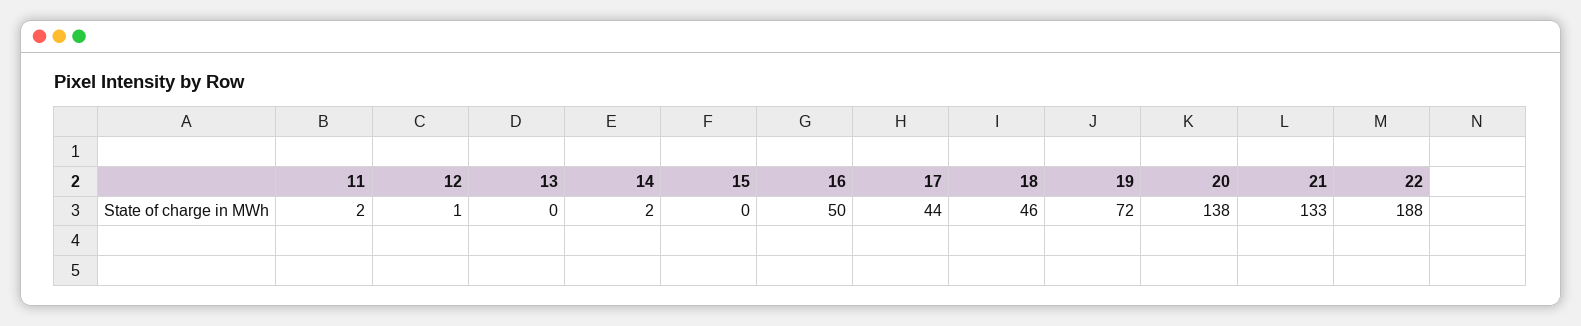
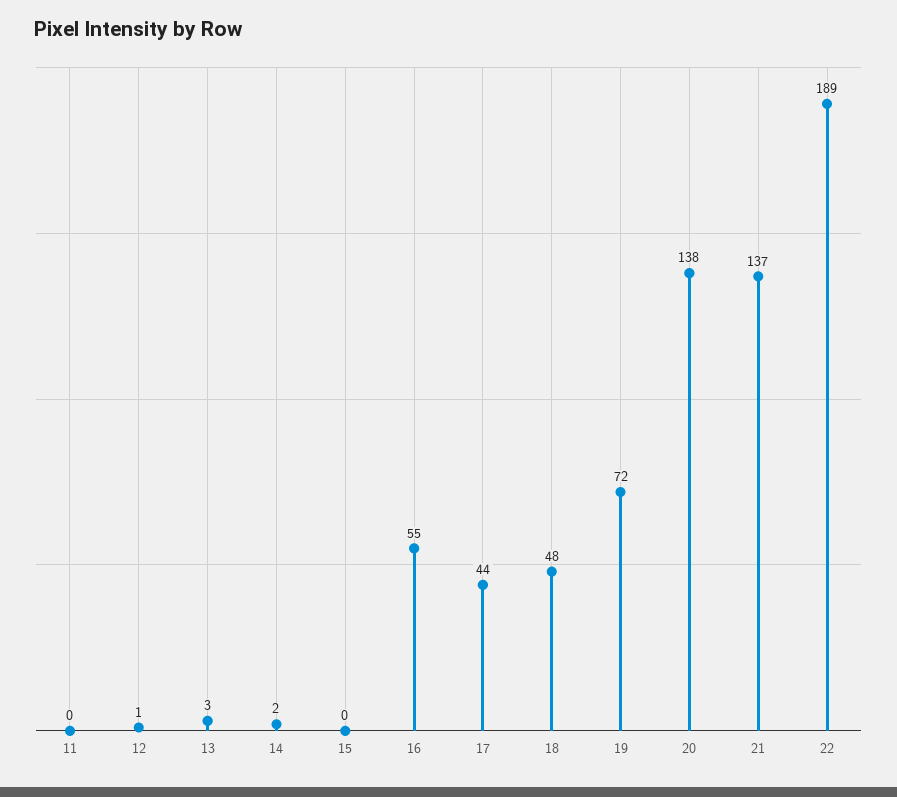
  {
-   "11": 2,
+   "11": 0,
    "12": 1,
-   "13": 0,
+   "13": 3,
    "14": 2,
    "15": 0,
-   "16": 50,
+   "16": 55,
    "17": 44,
-   "18": 46,
+   "18": 48,
    "19": 72,
    "20": 138,
-   "21": 133,
+   "21": 137,
-   "22": 188
+   "22": 189
  }

